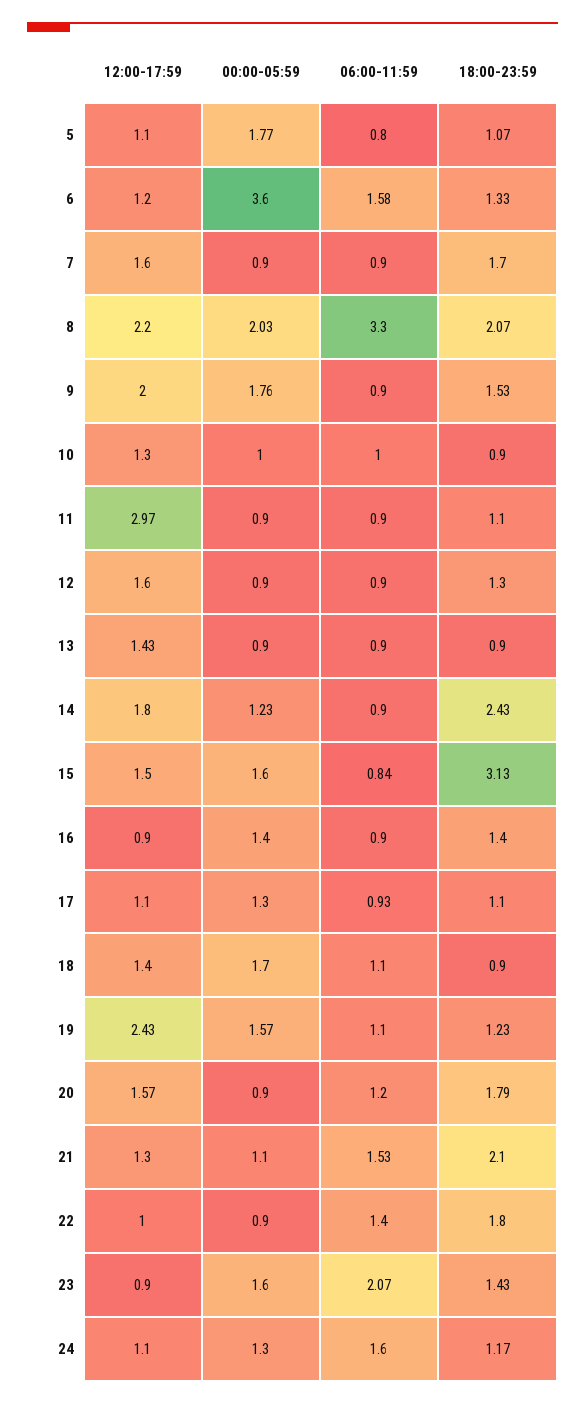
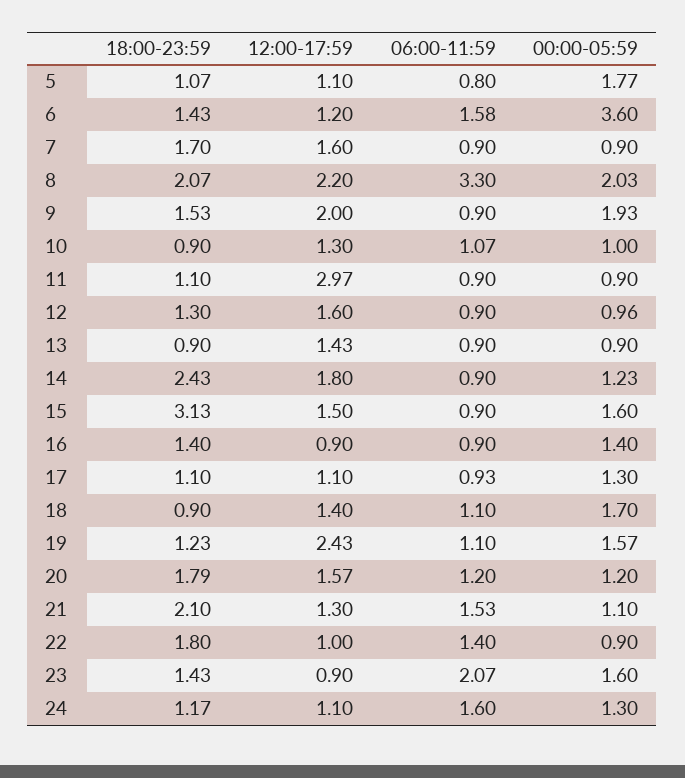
  {
    "12:00-17:59": {
      "5": 1.1,
      "6": 1.2,
      "7": 1.6,
      "8": 2.2,
      "9": 2,
      "10": 1.3,
      "11": 2.97,
      "12": 1.6,
      "13": 1.43,
      "14": 1.8,
      "15": 1.5,
      "16": 0.9,
      "17": 1.1,
      "18": 1.4,
      "19": 2.43,
      "20": 1.57,
      "21": 1.3,
      "22": 1,
      "23": 0.9,
      "24": 1.1
    },
    "00:00-05:59": {
      "5": 1.77,
      "6": 3.6,
      "7": 0.9,
      "8": 2.03,
-     "9": 1.76,
+     "9": 1.93,
      "10": 1,
      "11": 0.9,
-     "12": 0.9,
+     "12": 0.96,
      "13": 0.9,
      "14": 1.23,
      "15": 1.6,
      "16": 1.4,
      "17": 1.3,
      "18": 1.7,
      "19": 1.57,
-     "20": 0.9,
+     "20": 1.2,
      "21": 1.1,
      "22": 0.9,
      "23": 1.6,
      "24": 1.3
    },
    "06:00-11:59": {
      "5": 0.8,
      "6": 1.58,
      "7": 0.9,
      "8": 3.3,
      "9": 0.9,
-     "10": 1,
+     "10": 1.07,
      "11": 0.9,
      "12": 0.9,
      "13": 0.9,
      "14": 0.9,
-     "15": 0.84,
+     "15": 0.9,
      "16": 0.9,
      "17": 0.93,
      "18": 1.1,
      "19": 1.1,
      "20": 1.2,
      "21": 1.53,
      "22": 1.4,
      "23": 2.07,
      "24": 1.6
    },
    "18:00-23:59": {
      "5": 1.07,
-     "6": 1.33,
+     "6": 1.43,
      "7": 1.7,
      "8": 2.07,
      "9": 1.53,
      "10": 0.9,
      "11": 1.1,
      "12": 1.3,
      "13": 0.9,
      "14": 2.43,
      "15": 3.13,
      "16": 1.4,
      "17": 1.1,
      "18": 0.9,
      "19": 1.23,
      "20": 1.79,
      "21": 2.1,
      "22": 1.8,
      "23": 1.43,
      "24": 1.17
    }
  }

